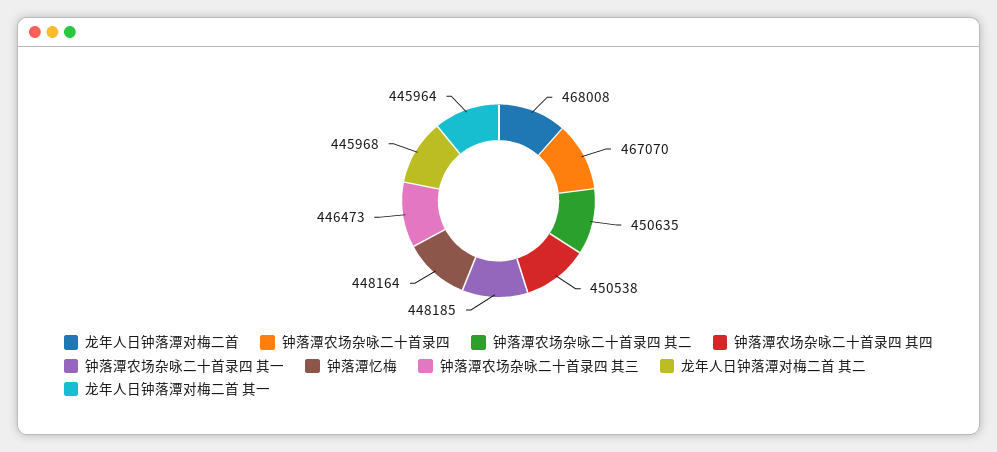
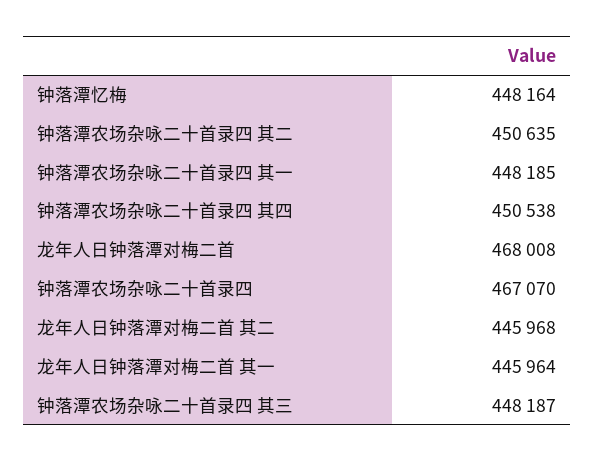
  {
    "龙年人日钟落潭对梅二首": 468008,
    "钟落潭农场杂咏二十首录四": 467070,
    "钟落潭农场杂咏二十首录四 其二": 450635,
    "钟落潭农场杂咏二十首录四 其四": 450538,
    "钟落潭农场杂咏二十首录四 其一": 448185,
    "钟落潭忆梅": 448164,
-   "钟落潭农场杂咏二十首录四 其三": 446473,
+   "钟落潭农场杂咏二十首录四 其三": 448187,
    "龙年人日钟落潭对梅二首 其二": 445968,
    "龙年人日钟落潭对梅二首 其一": 445964
  }

